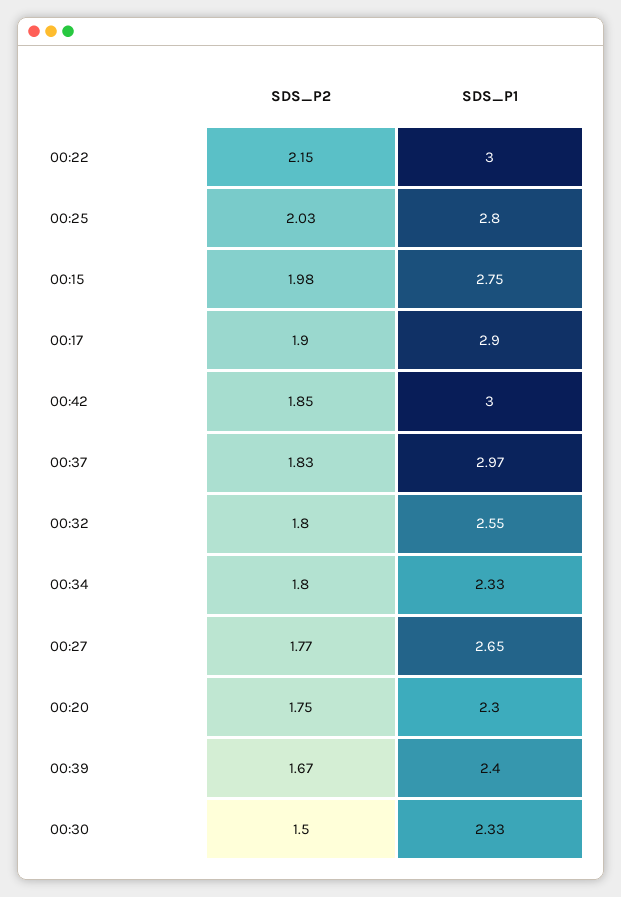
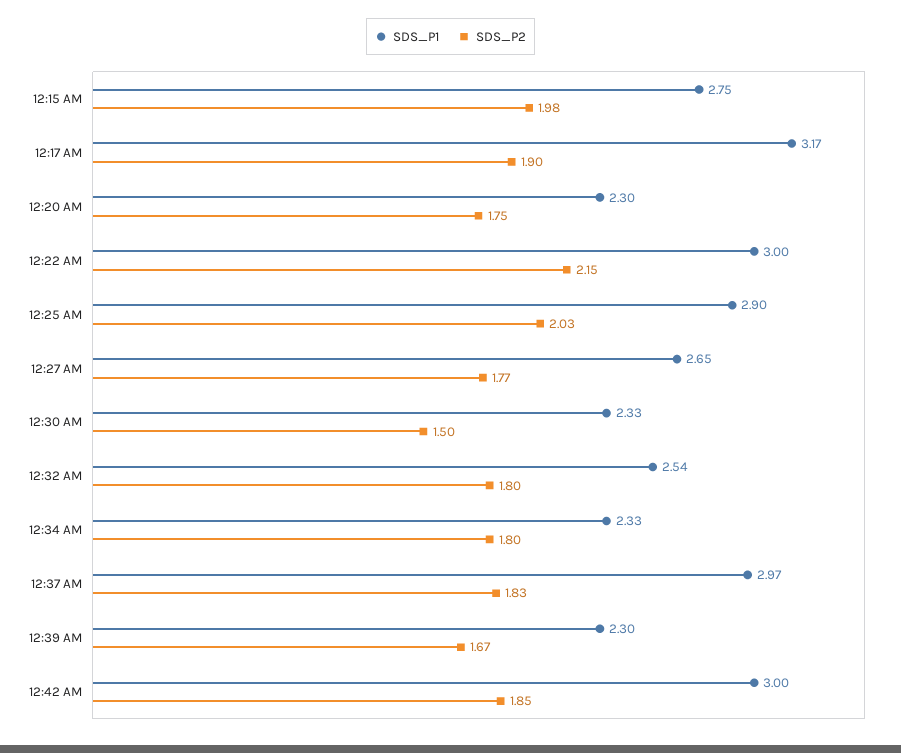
  {
    "SDS_P2": {
      "00:22": 2.15,
      "00:25": 2.03,
      "00:15": 1.98,
      "00:17": 1.9,
      "00:42": 1.85,
      "00:37": 1.83,
      "00:32": 1.8,
      "00:34": 1.8,
      "00:27": 1.77,
      "00:20": 1.75,
      "00:39": 1.67,
      "00:30": 1.5
    },
    "SDS_P1": {
      "00:22": 3,
-     "00:25": 2.8,
+     "00:25": 2.9,
      "00:15": 2.75,
-     "00:17": 2.9,
+     "00:17": 3.17,
      "00:42": 3,
      "00:37": 2.97,
-     "00:32": 2.55,
+     "00:32": 2.54,
      "00:34": 2.33,
      "00:27": 2.65,
      "00:20": 2.3,
-     "00:39": 2.4,
+     "00:39": 2.3,
      "00:30": 2.33
    }
  }

